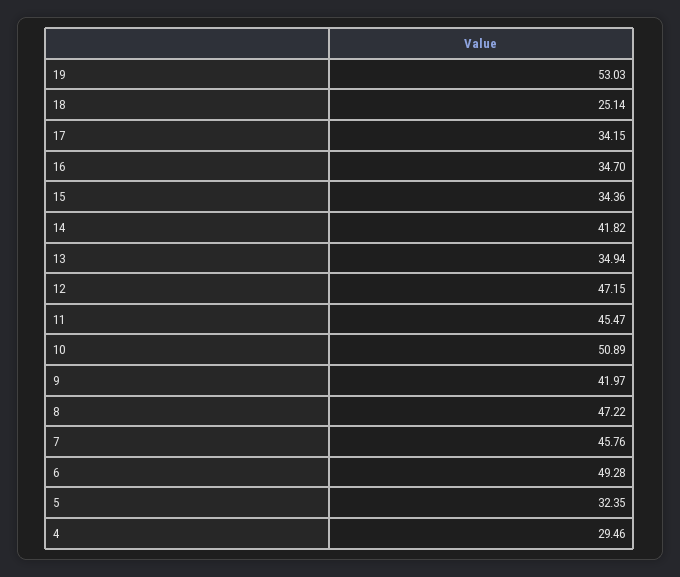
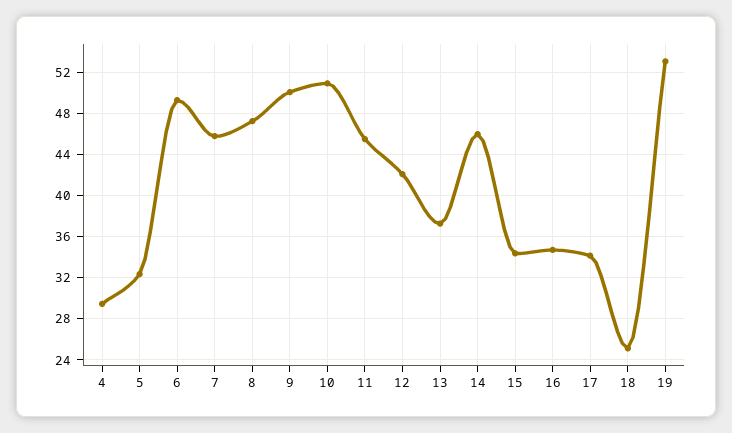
  {
    "19": 53.03,
    "18": 25.14,
    "17": 34.15,
    "16": 34.7,
    "15": 34.36,
-   "14": 41.82,
+   "14": 46,
-   "13": 34.94,
+   "13": 37,
-   "12": 47.15,
+   "12": 42,
    "11": 45.47,
    "10": 50.89,
-   "9": 41.97,
+   "9": 50,
    "8": 47.22,
    "7": 45.76,
    "6": 49.28,
    "5": 32.35,
    "4": 29.46
  }

